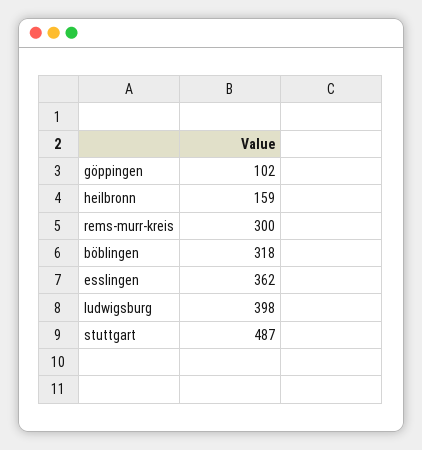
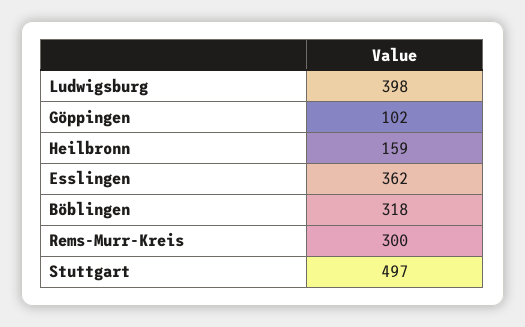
  {
    "göppingen": 102,
    "heilbronn": 159,
    "rems-murr-kreis": 300,
    "böblingen": 318,
    "esslingen": 362,
    "ludwigsburg": 398,
-   "stuttgart": 487
+   "stuttgart": 497
  }

